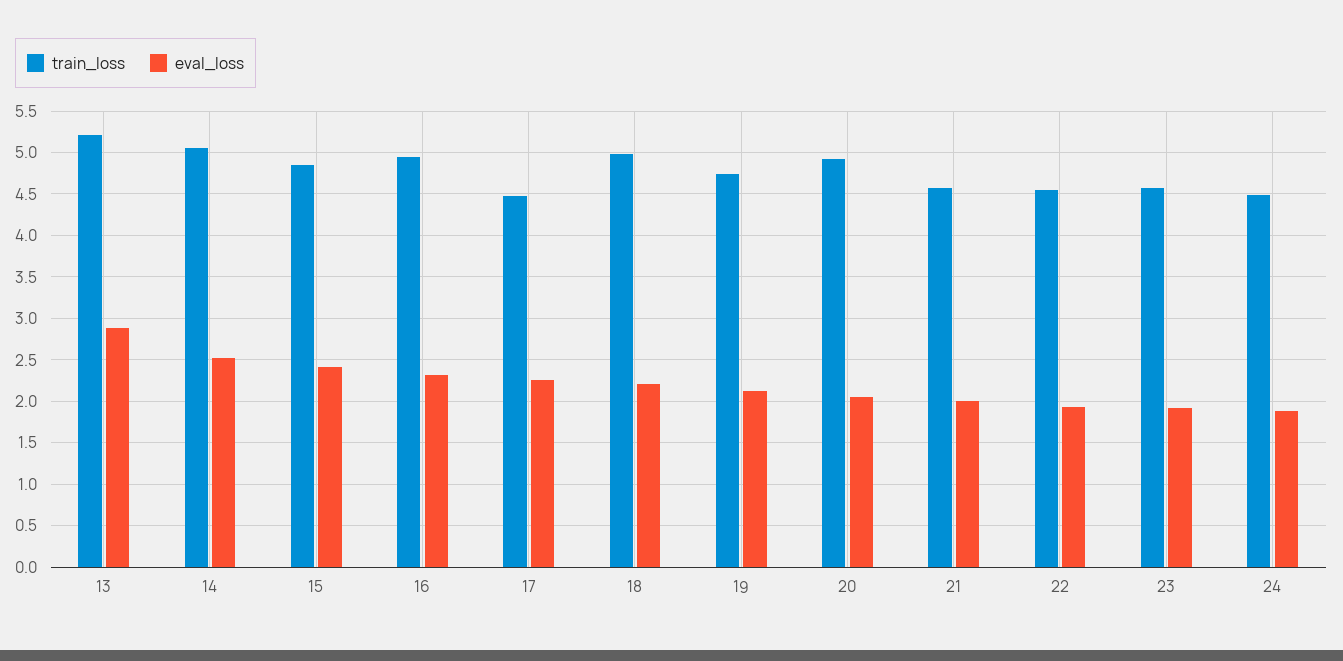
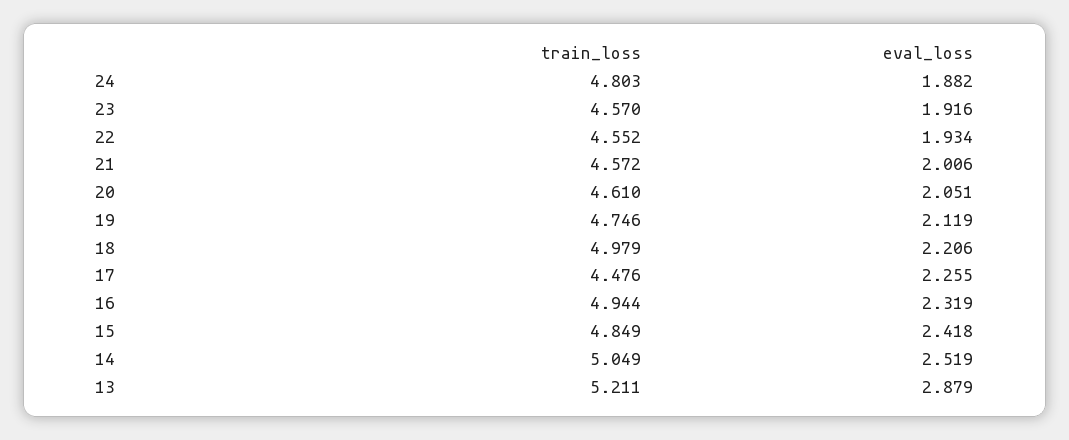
  {
    "train_loss": {
      "13": 5.211,
      "14": 5.049,
      "15": 4.849,
      "16": 4.944,
      "17": 4.476,
      "18": 4.979,
      "19": 4.746,
-     "20": 4.9,
+     "20": 4.61,
      "21": 4.572,
      "22": 4.552,
      "23": 4.57,
-     "24": 4.5
+     "24": 4.803
    },
    "eval_loss": {
      "13": 2.879,
      "14": 2.519,
      "15": 2.418,
      "16": 2.319,
      "17": 2.255,
      "18": 2.206,
      "19": 2.119,
      "20": 2.051,
      "21": 2.006,
      "22": 1.934,
      "23": 1.916,
      "24": 1.882
    }
  }

